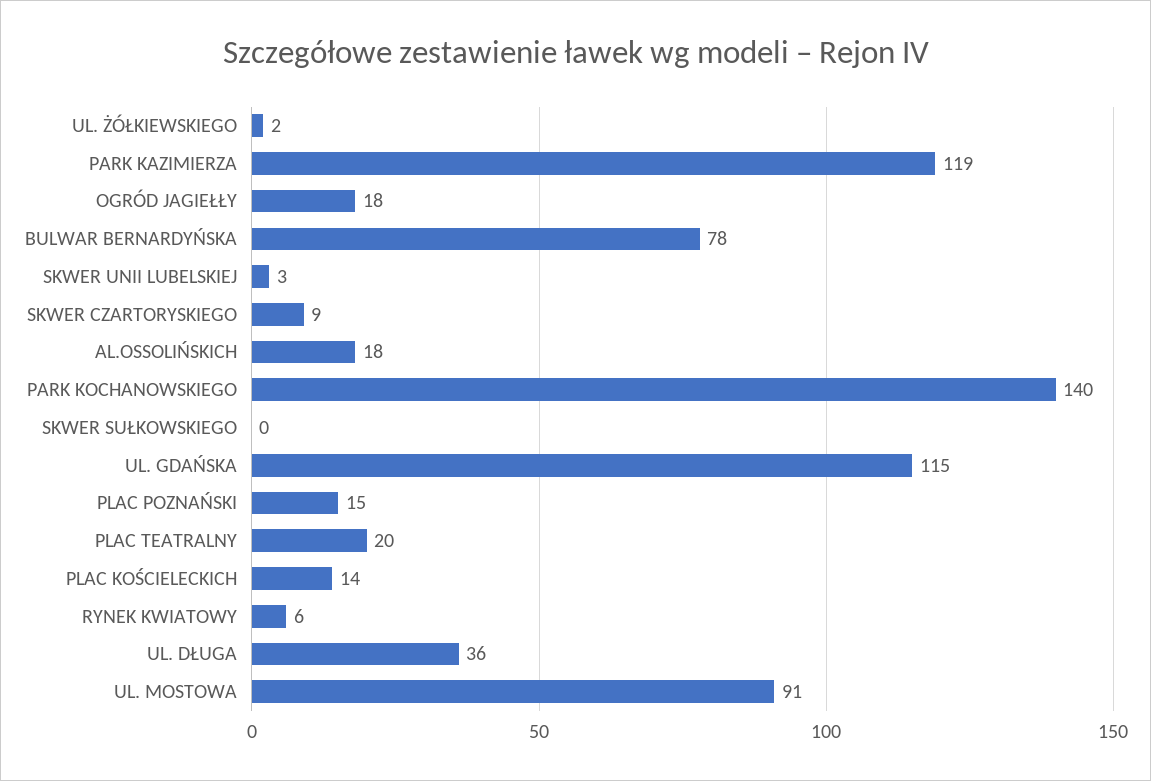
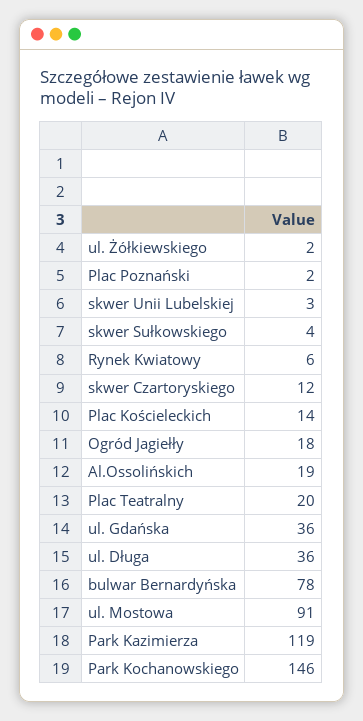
  {
    "UL. ŻÓŁKIEWSKIEGO": 2,
    "PARK KAZIMIERZA": 119,
    "OGRÓD JAGIEŁŁY": 18,
    "BULWAR BERNARDYŃSKA": 78,
    "SKWER UNII LUBELSKIEJ": 3,
-   "SKWER CZARTORYSKIEGO": 9,
+   "SKWER CZARTORYSKIEGO": 12,
-   "AL.OSSOLIŃSKICH": 18,
+   "AL.OSSOLIŃSKICH": 19,
-   "PARK KOCHANOWSKIEGO": 140,
+   "PARK KOCHANOWSKIEGO": 146,
-   "SKWER SUŁKOWSKIEGO": 0,
+   "SKWER SUŁKOWSKIEGO": 4,
-   "UL. GDAŃSKA": 115,
+   "UL. GDAŃSKA": 36,
-   "PLAC POZNAŃSKI": 15,
+   "PLAC POZNAŃSKI": 2,
    "PLAC TEATRALNY": 20,
    "PLAC KOŚCIELECKICH": 14,
    "RYNEK KWIATOWY": 6,
    "UL. DŁUGA": 36,
    "UL. MOSTOWA": 91
  }

